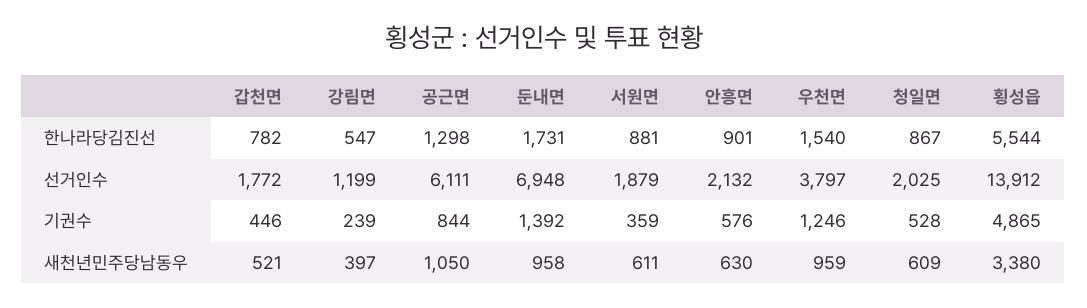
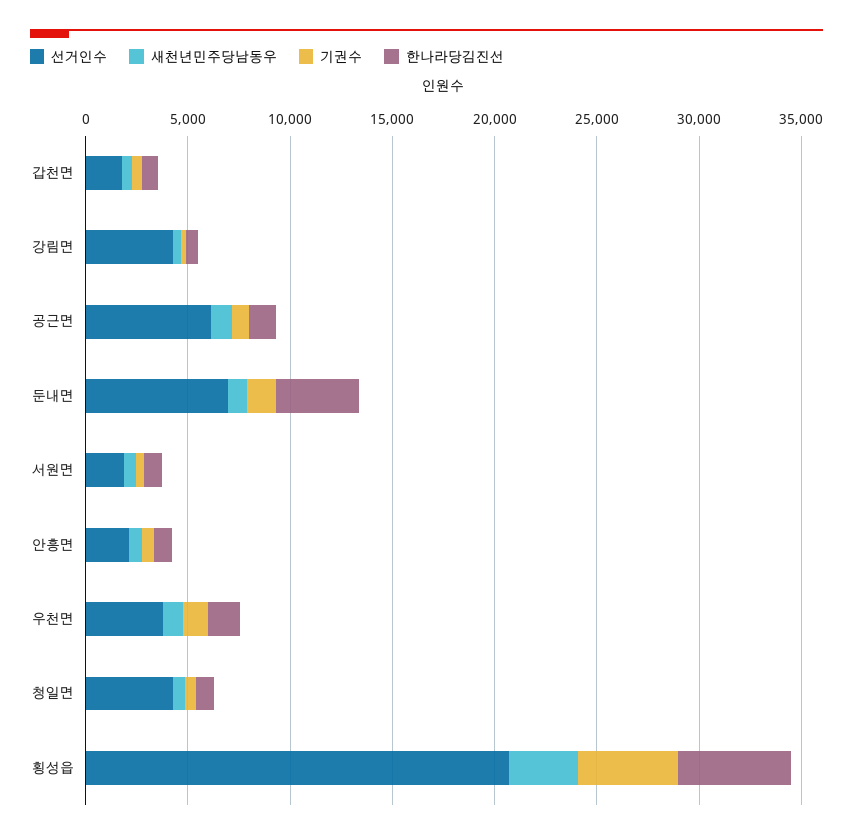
  {
    "한나라당김진선": {
      "갑천면": 782,
      "강림면": 547,
      "공근면": 1298,
-     "둔내면": 1731,
+     "둔내면": 4000,
      "서원면": 881,
      "안흥면": 901,
      "우천면": 1540,
      "청일면": 867,
      "횡성읍": 5544
    },
    "선거인수": {
      "갑천면": 1772,
-     "강림면": 1199,
+     "강림면": 4000,
      "공근면": 6111,
      "둔내면": 6948,
      "서원면": 1879,
      "안흥면": 2132,
      "우천면": 3797,
-     "청일면": 2025,
+     "청일면": 4000,
-     "횡성읍": 13912
+     "횡성읍": 21000
    },
    "기권수": {
      "갑천면": 446,
      "강림면": 239,
      "공근면": 844,
      "둔내면": 1392,
      "서원면": 359,
      "안흥면": 576,
      "우천면": 1246,
      "청일면": 528,
      "횡성읍": 4865
    },
    "새천년민주당남동우": {
      "갑천면": 521,
      "강림면": 397,
      "공근면": 1050,
      "둔내면": 958,
      "서원면": 611,
      "안흥면": 630,
      "우천면": 959,
      "청일면": 609,
      "횡성읍": 3380
    }
  }

